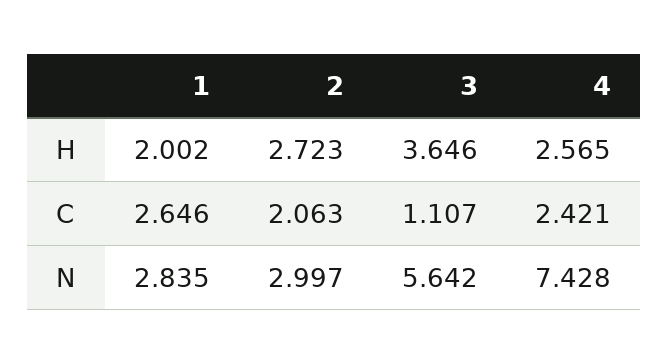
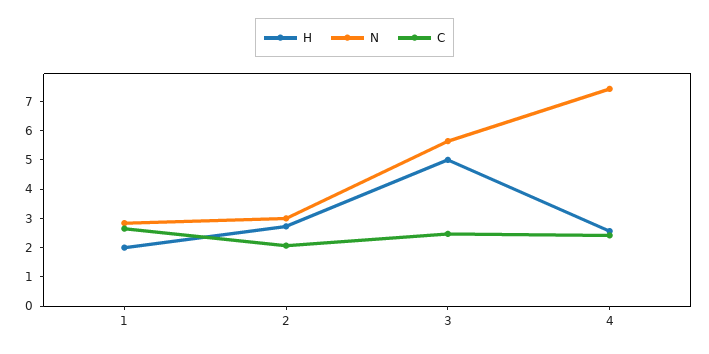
  {
    "H": {
      "1": 2.002,
      "2": 2.723,
-     "3": 3.646,
+     "3": 5,
      "4": 2.565
    },
    "C": {
      "1": 2.646,
      "2": 2.063,
-     "3": 1.107,
+     "3": 2.5,
      "4": 2.421
    },
    "N": {
      "1": 2.835,
      "2": 2.997,
      "3": 5.642,
      "4": 7.428
    }
  }

